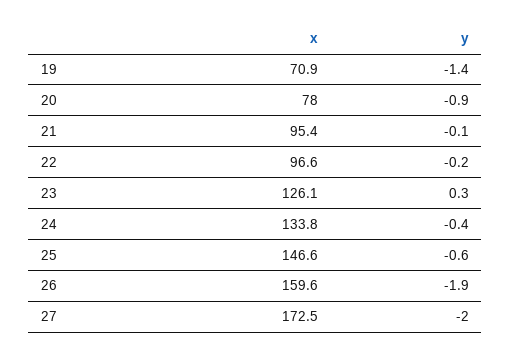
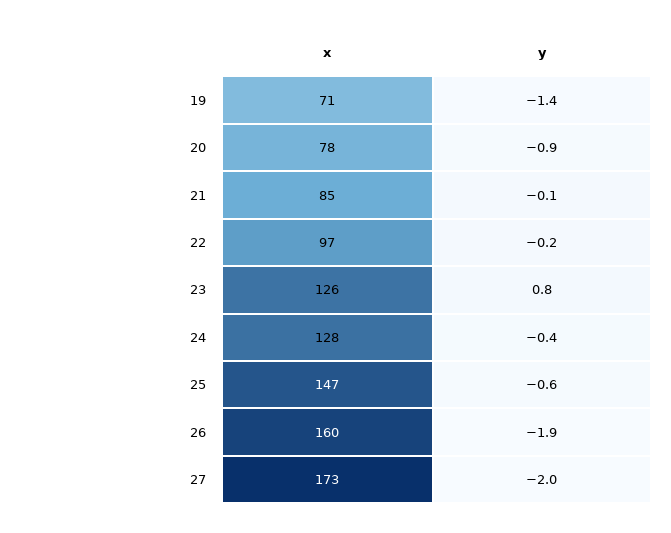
  {
    "x": {
      "19": 70.9,
      "20": 78,
-     "21": 95.4,
+     "21": 85,
      "22": 96.6,
      "23": 126.1,
-     "24": 133.8,
+     "24": 128,
      "25": 146.6,
      "26": 159.6,
      "27": 172.5
    },
    "y": {
      "19": -1.4,
      "20": -0.9,
      "21": -0.1,
      "22": -0.2,
-     "23": 0.3,
+     "23": 0.8,
      "24": -0.4,
      "25": -0.6,
      "26": -1.9,
      "27": -2
    }
  }

